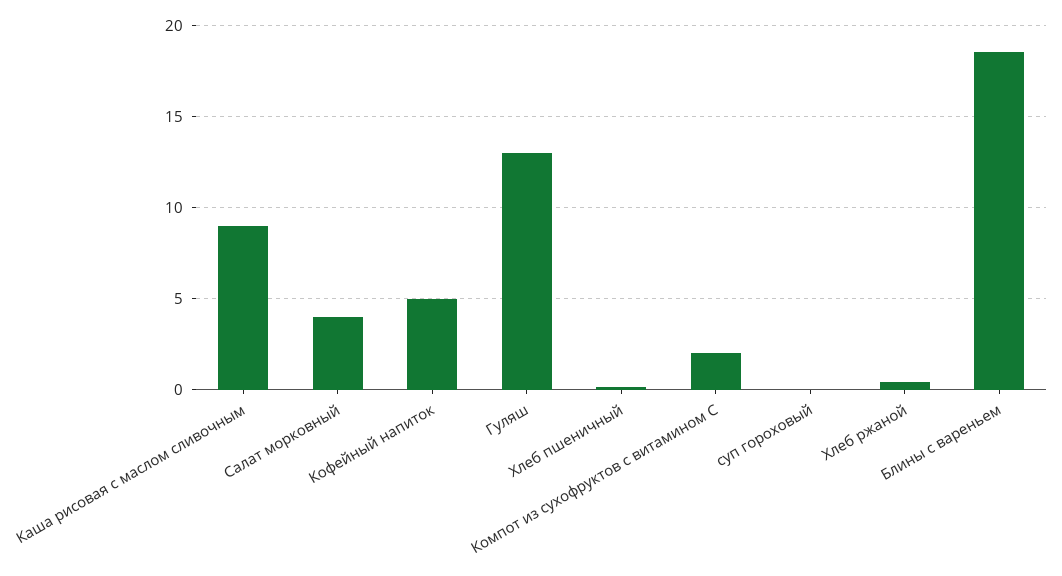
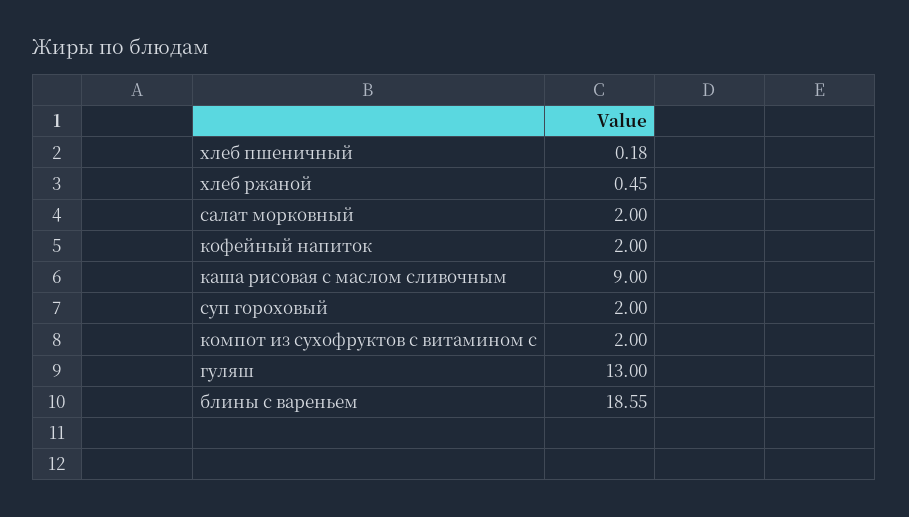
  {
    "Каша рисовая с маслом сливочным": 9,
-   "Салат морковный": 4,
+   "Салат морковный": 2,
-   "Кофейный напиток": 5,
+   "Кофейный напиток": 2,
    "Гуляш": 13,
    "Хлеб пшеничный": 0.18,
    "Компот из сухофруктов с витамином С": 2,
-   "суп гороховый": 0,
+   "суп гороховый": 2,
    "Хлеб ржаной": 0.45,
    "Блины с вареньем": 18.55
  }

